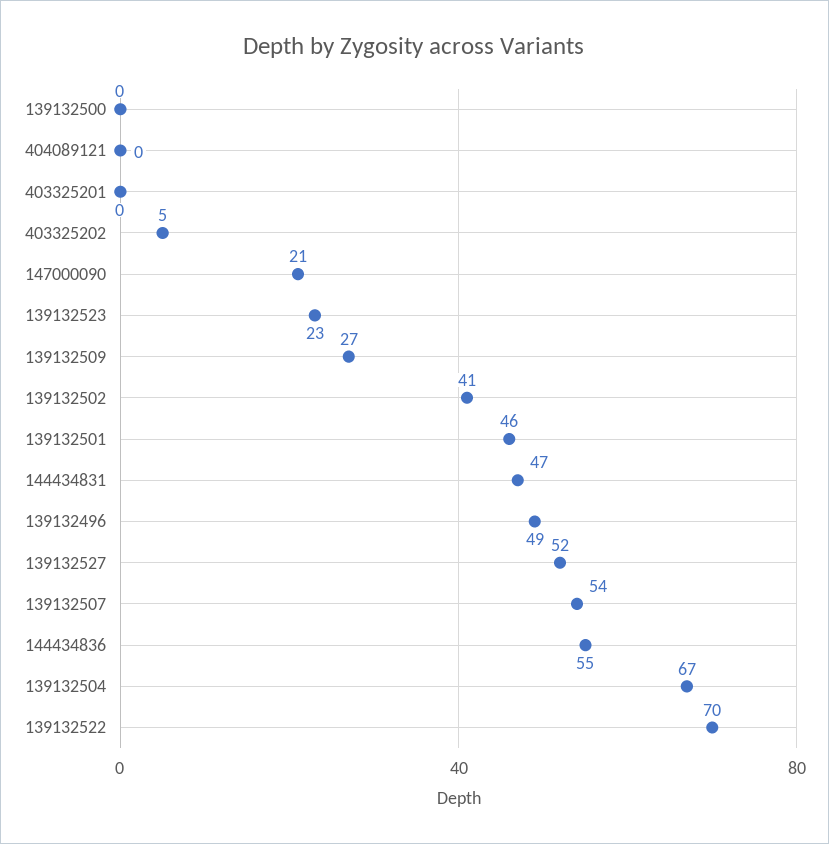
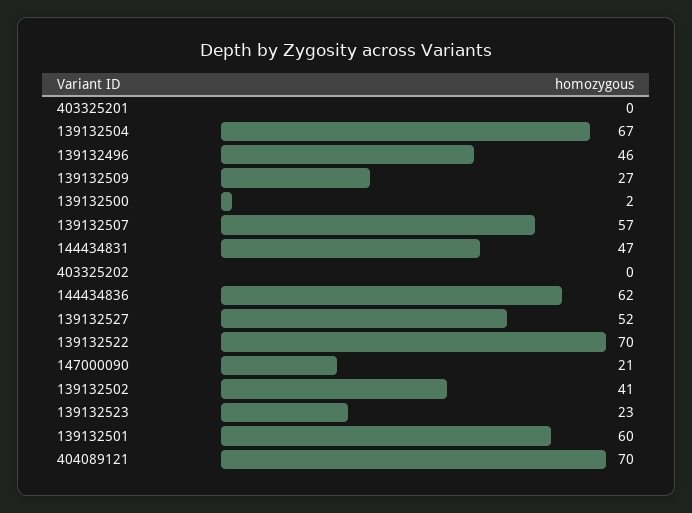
  {
-   "139132500": 0,
+   "139132500": 2,
-   "404089121": 0,
+   "404089121": 70,
    "403325201": 0,
-   "403325202": 5,
+   "403325202": 0,
    "147000090": 21,
    "139132523": 23,
    "139132509": 27,
    "139132502": 41,
-   "139132501": 46,
+   "139132501": 60,
    "144434831": 47,
-   "139132496": 49,
+   "139132496": 46,
    "139132527": 52,
-   "139132507": 54,
+   "139132507": 57,
-   "144434836": 55,
+   "144434836": 62,
    "139132504": 67,
    "139132522": 70
  }

